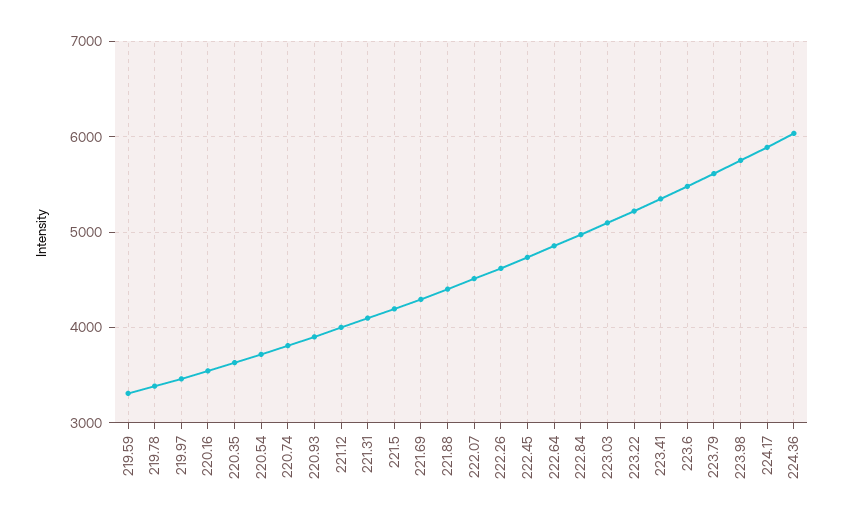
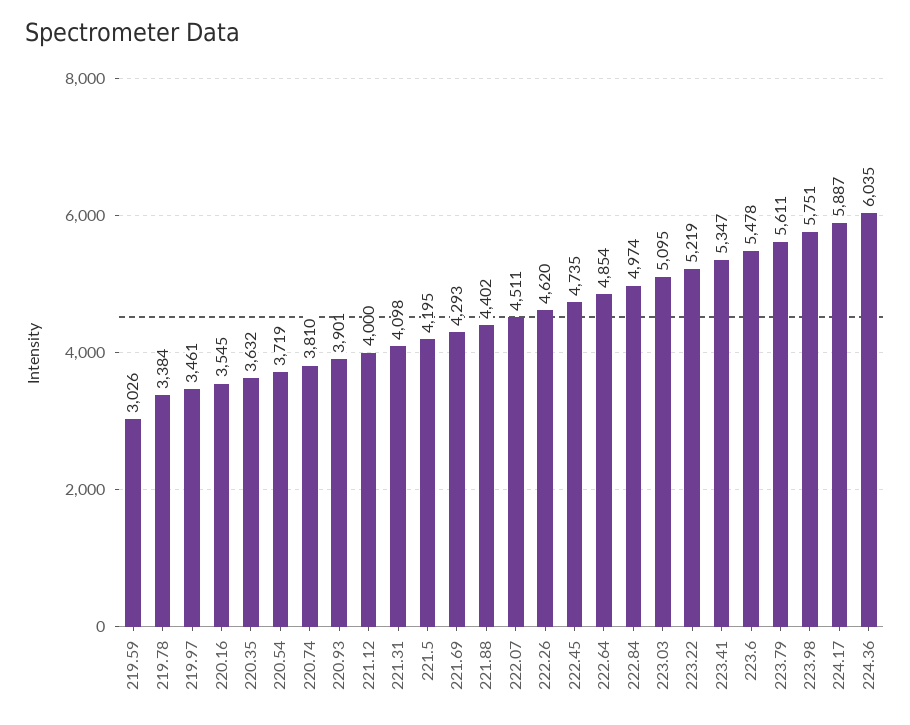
  {
-   "219.59": 3300,
+   "219.59": 3026,
    "219.78": 3384,
    "219.97": 3461,
    "220.16": 3545,
    "220.35": 3632,
    "220.54": 3719,
    "220.74": 3810,
    "220.93": 3901,
    "221.12": 4000,
    "221.31": 4098,
    "221.5": 4195,
    "221.69": 4293,
    "221.88": 4402,
    "222.07": 4511,
    "222.26": 4620,
    "222.45": 4735,
    "222.64": 4854,
    "222.84": 4974,
    "223.03": 5095,
    "223.22": 5219,
    "223.41": 5347,
    "223.6": 5478,
    "223.79": 5611,
    "223.98": 5751,
    "224.17": 5887,
    "224.36": 6035
  }

